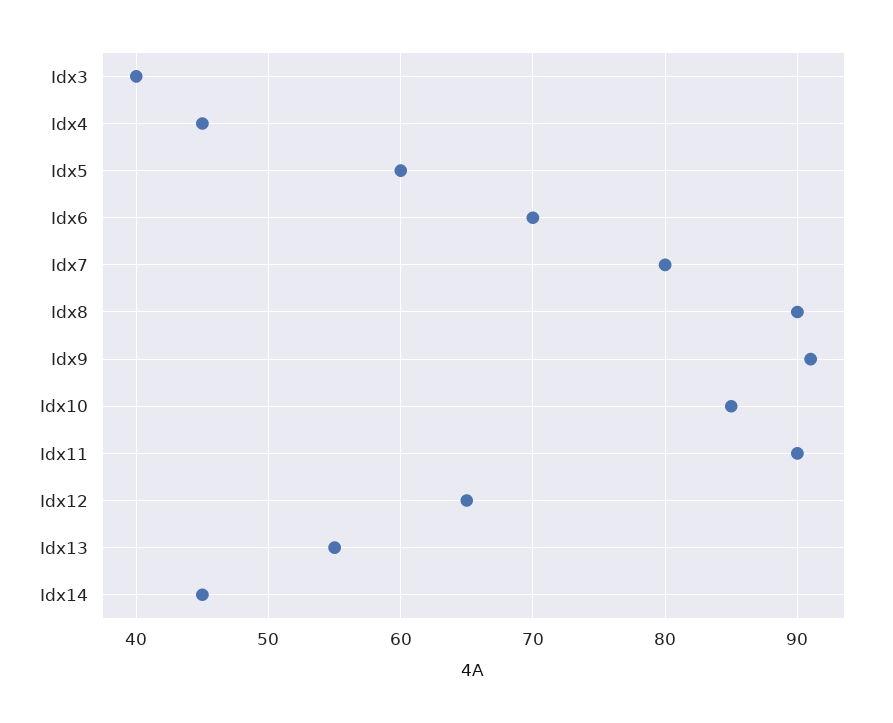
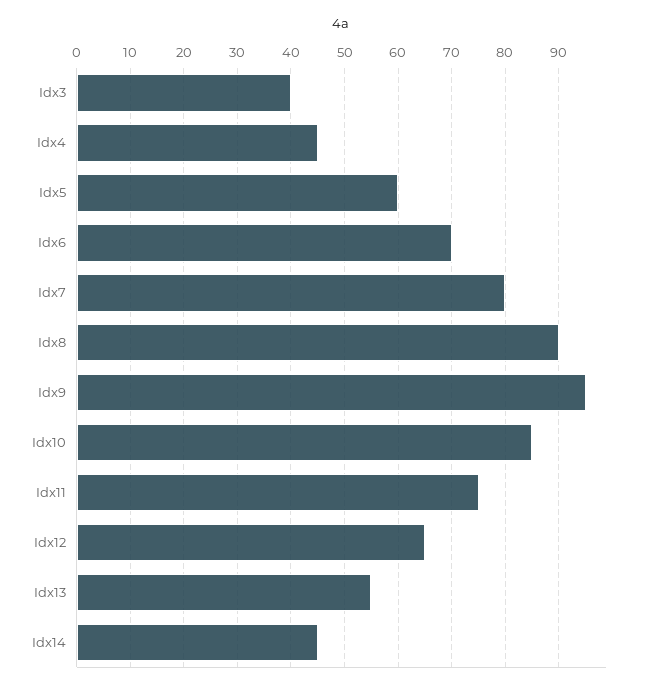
  {
    "Idx3": 40,
    "Idx4": 45,
    "Idx5": 60,
    "Idx6": 70,
    "Idx7": 80,
    "Idx8": 90,
-   "Idx9": 91,
+   "Idx9": 95,
    "Idx10": 85,
-   "Idx11": 90,
+   "Idx11": 75,
    "Idx12": 65,
    "Idx13": 55,
    "Idx14": 45
  }

